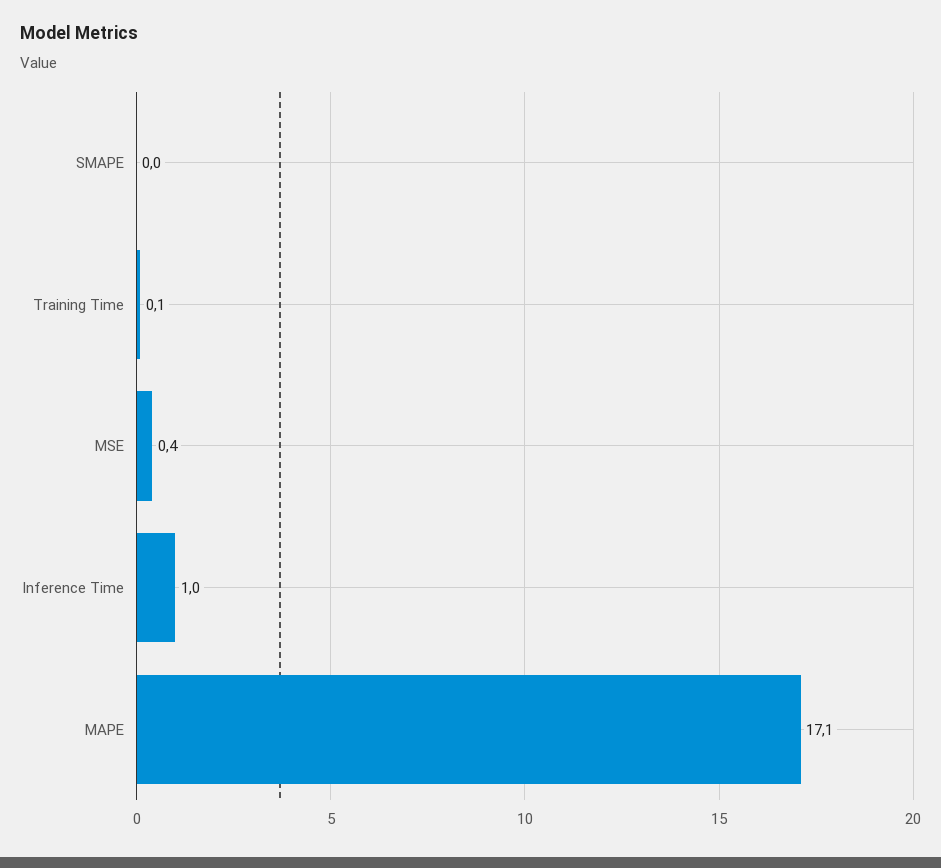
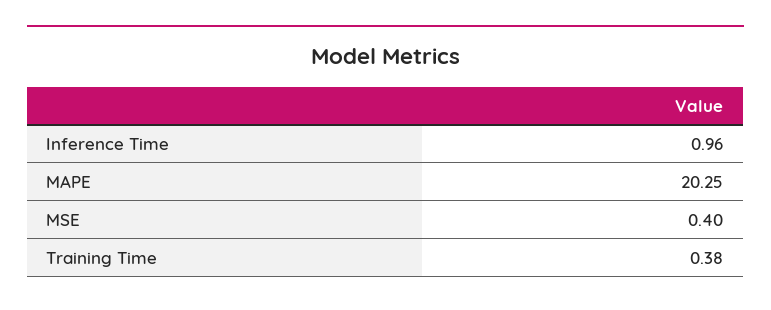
  {
-   "SMAPE": 0,
-   "Training Time": 0.1,
+   "Training Time": 0.38,
    "MSE": 0.4,
    "Inference Time": 0.96,
-   "MAPE": 17.1
+   "MAPE": 20.25
  }

